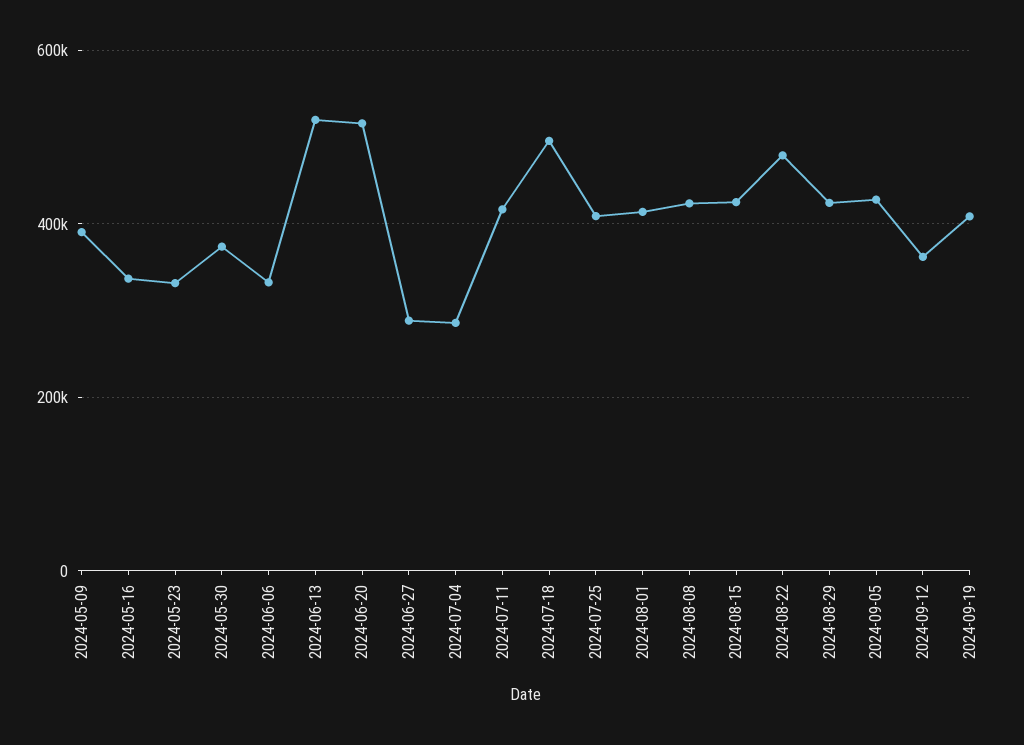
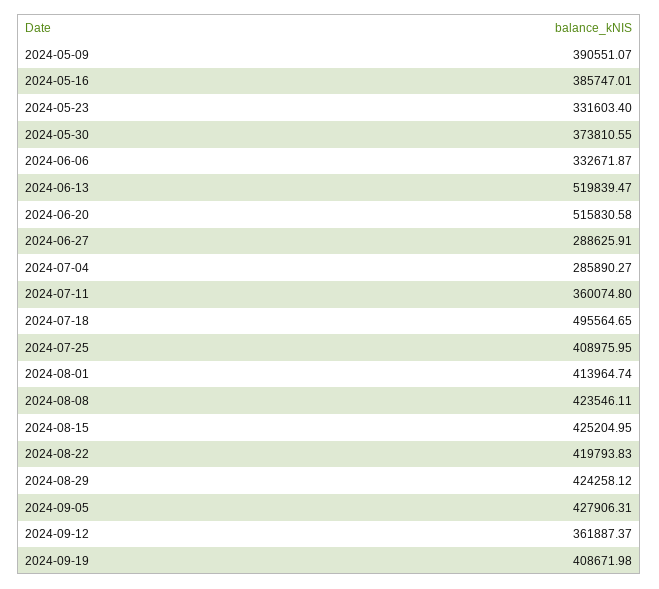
  {
    "2024-05-09": 390551.07,
-   "2024-05-16": 340000,
+   "2024-05-16": 385747.01,
    "2024-05-23": 331603.4,
    "2024-05-30": 373810.55,
    "2024-06-06": 332671.87,
    "2024-06-13": 519839.47,
    "2024-06-20": 515830.58,
    "2024-06-27": 288625.91,
    "2024-07-04": 285890.27,
-   "2024-07-11": 420000,
+   "2024-07-11": 360074.8,
    "2024-07-18": 495564.65,
    "2024-07-25": 408975.95,
    "2024-08-01": 413964.74,
    "2024-08-08": 423546.11,
    "2024-08-15": 425204.95,
-   "2024-08-22": 480000,
+   "2024-08-22": 419793.83,
    "2024-08-29": 424258.12,
    "2024-09-05": 427906.31,
    "2024-09-12": 361887.37,
    "2024-09-19": 408671.98
  }

